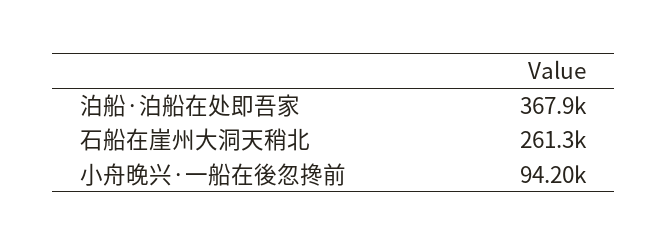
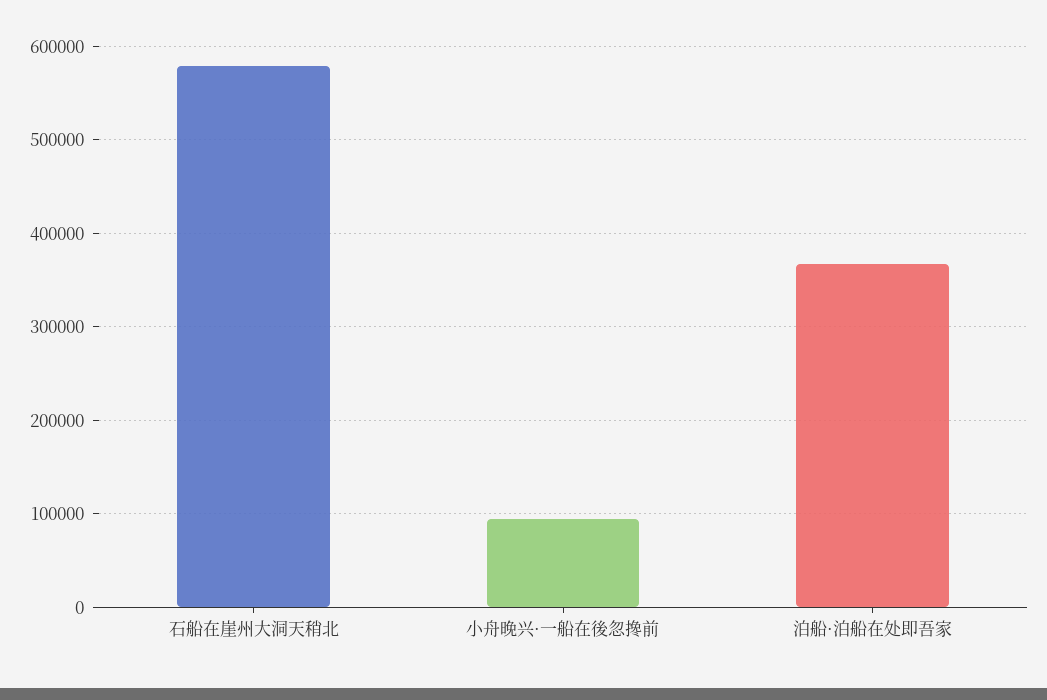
  {
    "泊船·泊船在处即吾家": 367900,
-   "石船在崖州大洞天稍北": 261300,
+   "石船在崖州大洞天稍北": 580000,
    "小舟晚兴·一船在後忽搀前": 94200
  }

